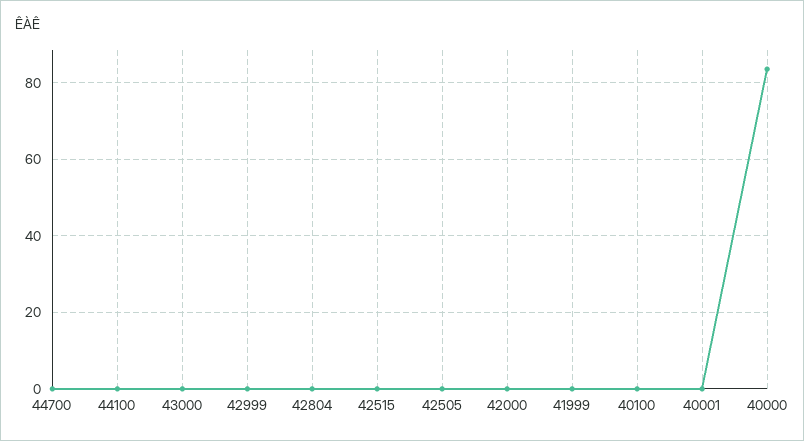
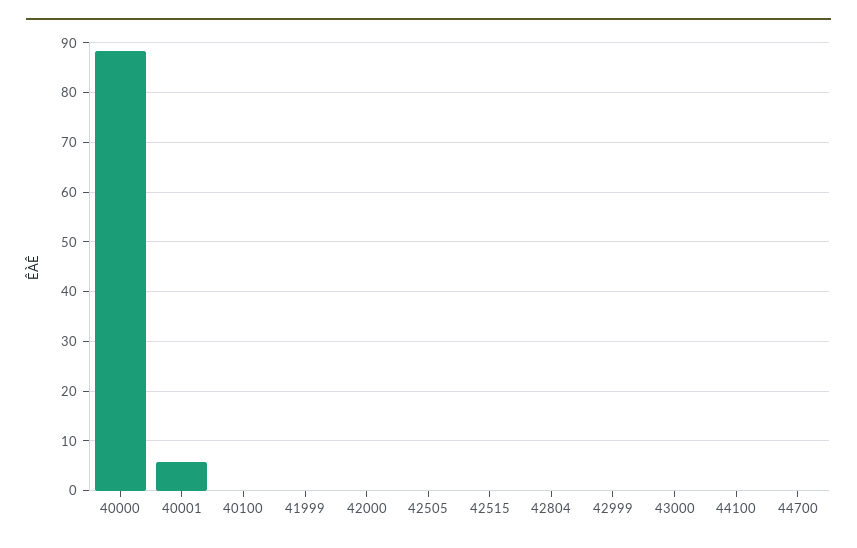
  {
    "44700": 0,
    "44100": 0,
    "43000": 0,
    "42999": 0,
    "42804": 0,
    "42515": 0,
    "42505": 0,
    "42000": 0,
    "41999": 0,
    "40100": 0,
-   "40001": 0,
+   "40001": 6,
-   "40000": 84
+   "40000": 88
  }

